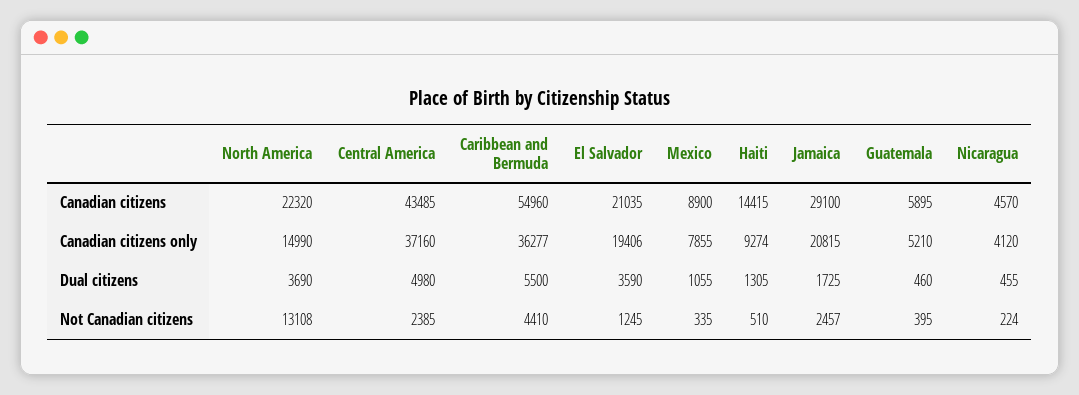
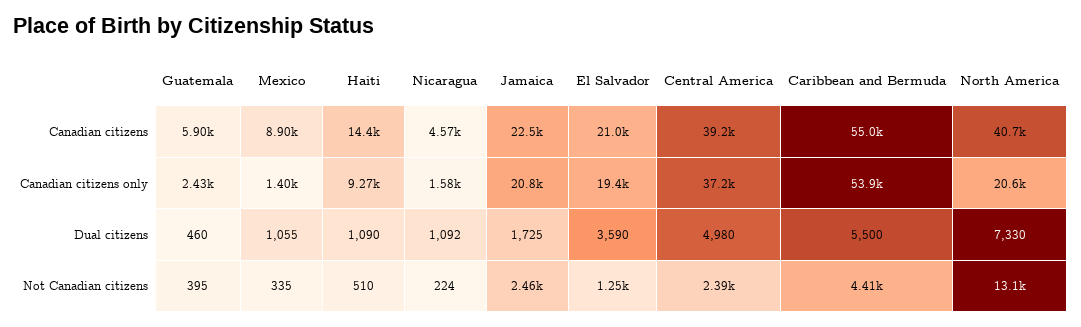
  {
    "North America": {
-     "Canadian citizens": 22320,
+     "Canadian citizens": 40700,
-     "Canadian citizens only": 14990,
+     "Canadian citizens only": 20600,
-     "Dual citizens": 3690,
+     "Dual citizens": 7330,
      "Not Canadian citizens": 13108
    },
    "Central America": {
-     "Canadian citizens": 43485,
+     "Canadian citizens": 39200,
      "Canadian citizens only": 37160,
      "Dual citizens": 4980,
      "Not Canadian citizens": 2385
    },
    "Caribbean and Bermuda": {
      "Canadian citizens": 54960,
-     "Canadian citizens only": 36277,
+     "Canadian citizens only": 53900,
      "Dual citizens": 5500,
      "Not Canadian citizens": 4410
    },
    "El Salvador": {
      "Canadian citizens": 21035,
      "Canadian citizens only": 19406,
      "Dual citizens": 3590,
      "Not Canadian citizens": 1245
    },
    "Mexico": {
      "Canadian citizens": 8900,
-     "Canadian citizens only": 7855,
+     "Canadian citizens only": 1400,
      "Dual citizens": 1055,
      "Not Canadian citizens": 335
    },
    "Haiti": {
      "Canadian citizens": 14415,
      "Canadian citizens only": 9274,
-     "Dual citizens": 1305,
+     "Dual citizens": 1090,
      "Not Canadian citizens": 510
    },
    "Jamaica": {
-     "Canadian citizens": 29100,
+     "Canadian citizens": 22500,
      "Canadian citizens only": 20815,
      "Dual citizens": 1725,
      "Not Canadian citizens": 2457
    },
    "Guatemala": {
      "Canadian citizens": 5895,
-     "Canadian citizens only": 5210,
+     "Canadian citizens only": 2430,
      "Dual citizens": 460,
      "Not Canadian citizens": 395
    },
    "Nicaragua": {
      "Canadian citizens": 4570,
-     "Canadian citizens only": 4120,
+     "Canadian citizens only": 1580,
-     "Dual citizens": 455,
+     "Dual citizens": 1092,
      "Not Canadian citizens": 224
    }
  }

